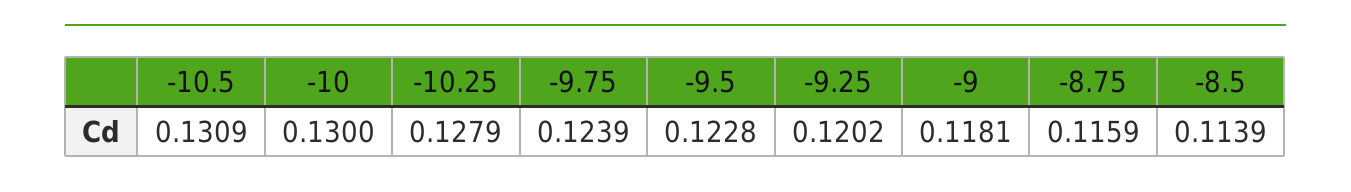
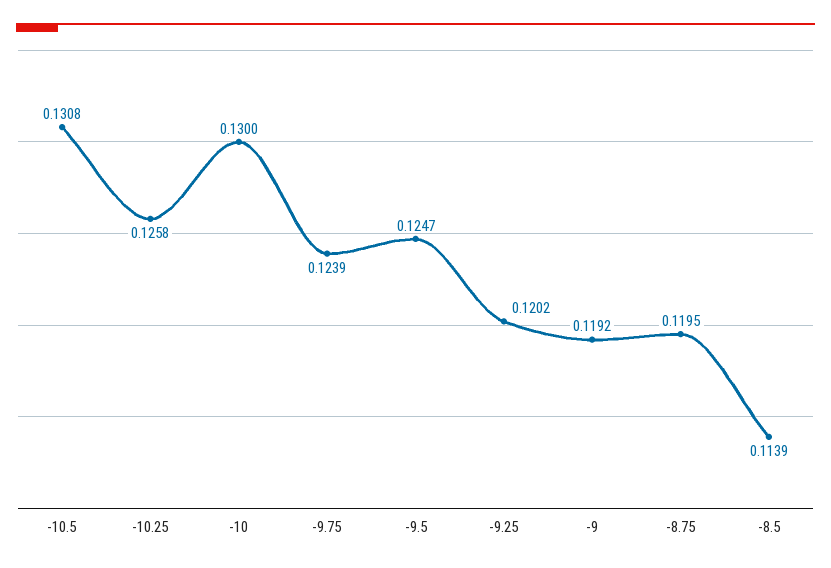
  {
-   "-10.5": 0.1309,
+   "-10.5": 0.1308,
    "-10": 0.13,
-   "-10.25": 0.1279,
+   "-10.25": 0.1258,
    "-9.75": 0.1239,
-   "-9.5": 0.1228,
+   "-9.5": 0.1247,
    "-9.25": 0.1202,
-   "-9": 0.1181,
+   "-9": 0.1192,
-   "-8.75": 0.1159,
+   "-8.75": 0.1195,
    "-8.5": 0.1139
  }

